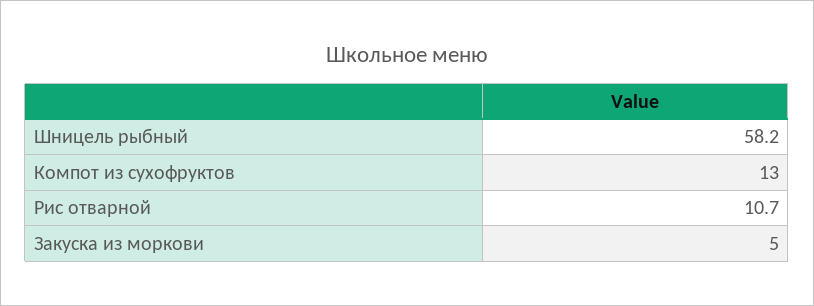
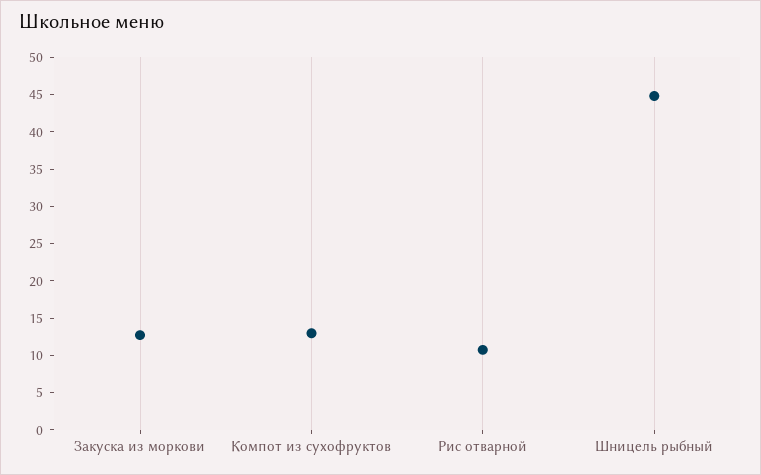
  {
-   "Шницель рыбный": 58.2,
+   "Шницель рыбный": 45,
    "Компот из сухофруктов": 13,
    "Рис отварной": 10.7,
-   "Закуска из моркови": 5
+   "Закуска из моркови": 12.5
  }

